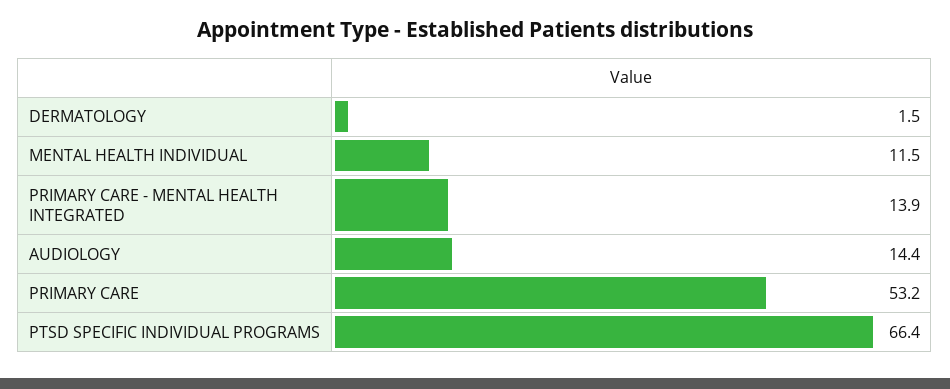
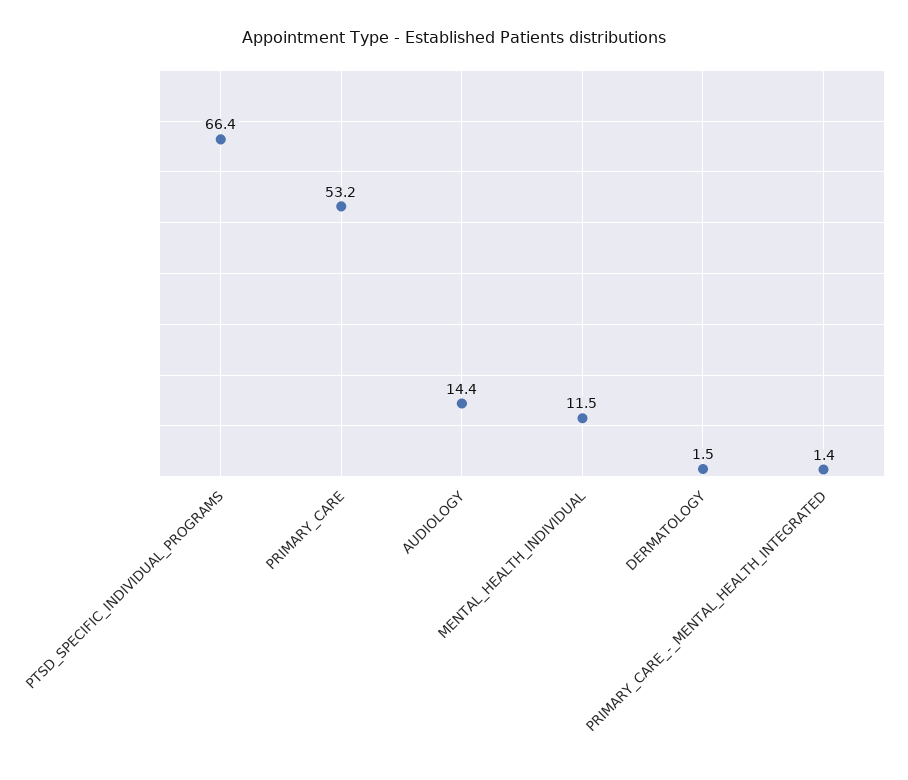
  {
    "DERMATOLOGY": 1.5,
    "MENTAL HEALTH INDIVIDUAL": 11.5,
-   "PRIMARY CARE - MENTAL HEALTH INTEGRATED": 13.9,
+   "PRIMARY CARE - MENTAL HEALTH INTEGRATED": 1.4,
    "AUDIOLOGY": 14.4,
    "PRIMARY CARE": 53.2,
    "PTSD SPECIFIC INDIVIDUAL PROGRAMS": 66.4
  }

